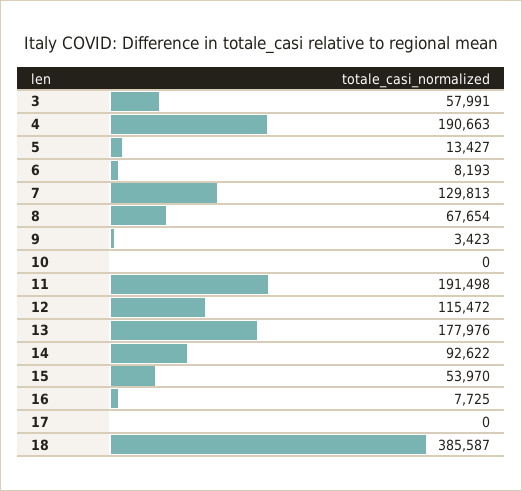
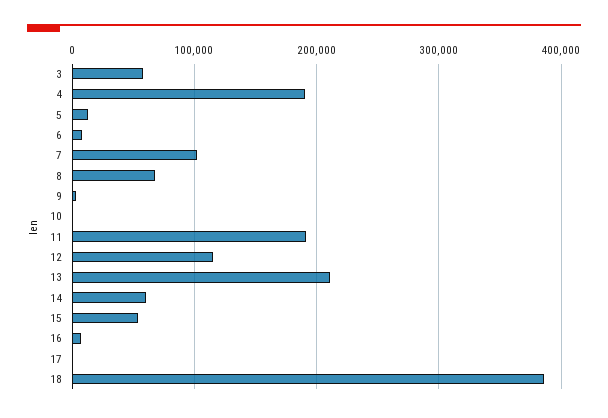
  {
    "3": 57991,
    "4": 190663,
    "5": 13427,
    "6": 8193,
-   "7": 129813,
+   "7": 100000,
    "8": 67654,
    "9": 3423,
    "10": 0,
    "11": 191498,
    "12": 115472,
-   "13": 177976,
+   "13": 210000,
-   "14": 92622,
+   "14": 60000,
    "15": 53970,
    "16": 7725,
    "17": 0,
    "18": 385587
  }

